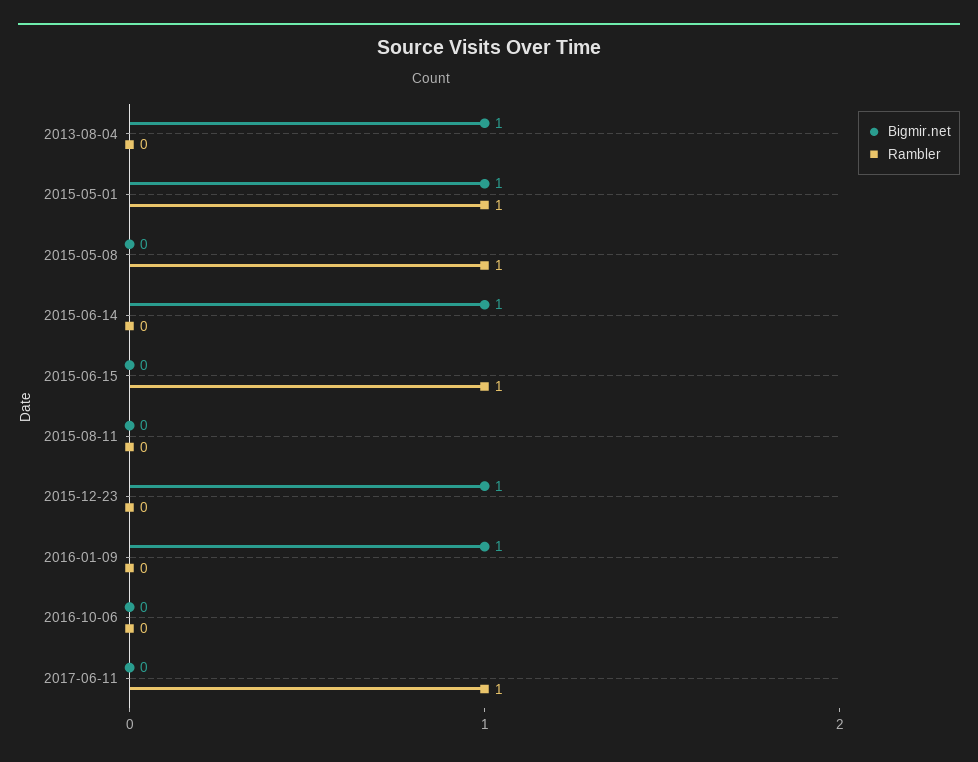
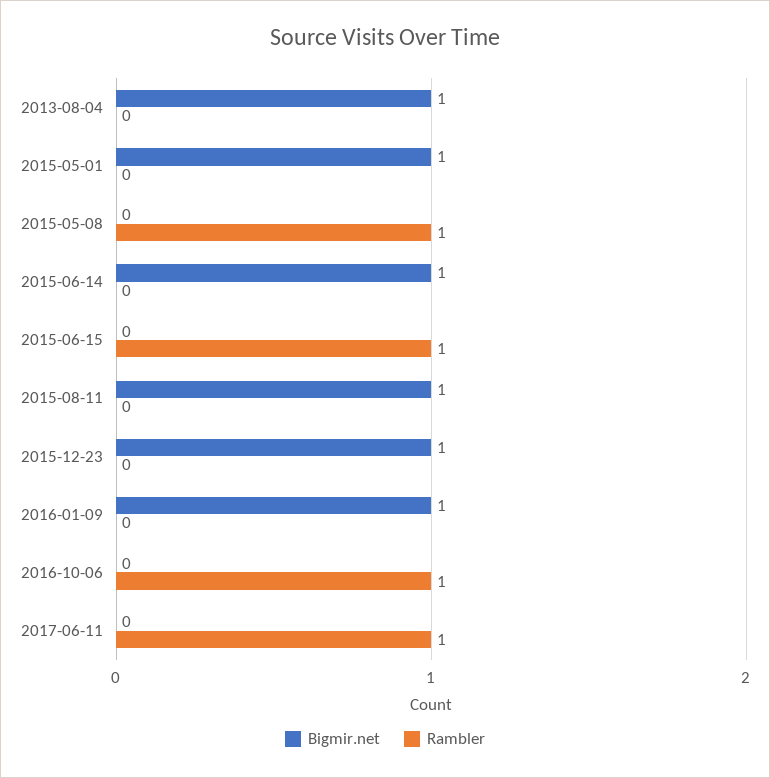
  {
    "Bigmir.net": {
      "2013-08-04": 1,
      "2015-05-01": 1,
      "2015-05-08": 0,
      "2015-06-14": 1,
      "2015-06-15": 0,
-     "2015-08-11": 0,
+     "2015-08-11": 1,
      "2015-12-23": 1,
      "2016-01-09": 1,
      "2016-10-06": 0,
      "2017-06-11": 0
    },
    "Rambler": {
      "2013-08-04": 0,
-     "2015-05-01": 1,
+     "2015-05-01": 0,
      "2015-05-08": 1,
      "2015-06-14": 0,
      "2015-06-15": 1,
      "2015-08-11": 0,
      "2015-12-23": 0,
      "2016-01-09": 0,
-     "2016-10-06": 0,
+     "2016-10-06": 1,
      "2017-06-11": 1
    }
  }

